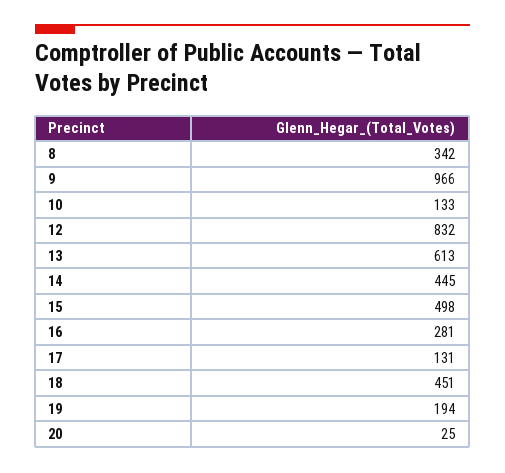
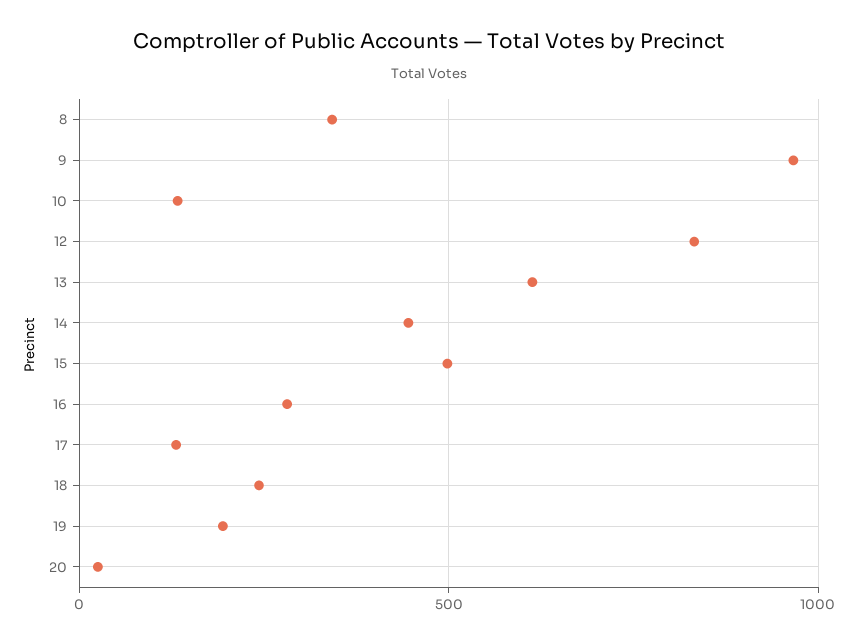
  {
    "8": 342,
    "9": 966,
    "10": 133,
    "12": 832,
    "13": 613,
    "14": 445,
    "15": 498,
    "16": 281,
    "17": 131,
-   "18": 451,
+   "18": 250,
    "19": 194,
    "20": 25
  }

